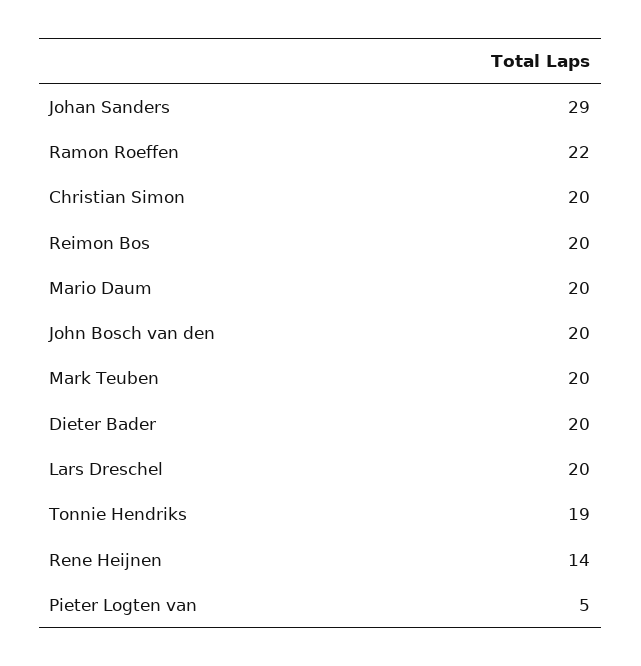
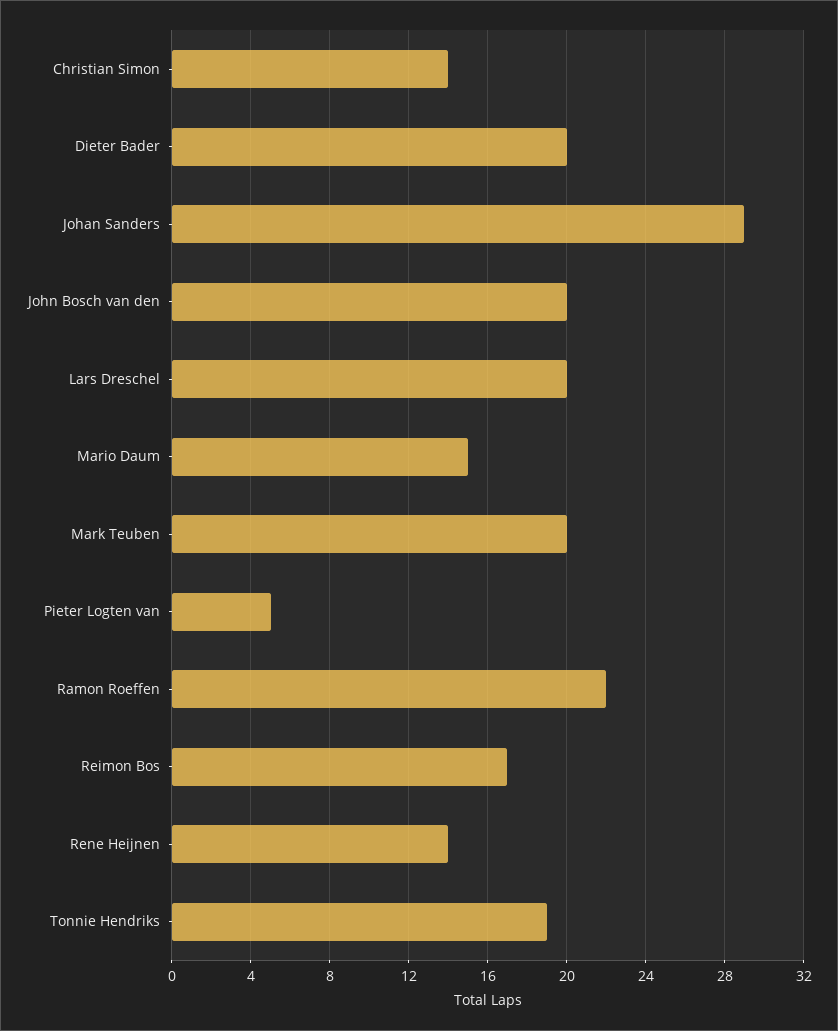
  {
    "Johan Sanders": 29,
    "Ramon Roeffen": 22,
-   "Christian Simon": 20,
+   "Christian Simon": 14,
-   "Reimon Bos": 20,
+   "Reimon Bos": 17,
-   "Mario Daum": 20,
+   "Mario Daum": 15,
    "John Bosch van den": 20,
    "Mark Teuben": 20,
    "Dieter Bader": 20,
    "Lars Dreschel": 20,
    "Tonnie Hendriks": 19,
    "Rene Heijnen": 14,
    "Pieter Logten van": 5
  }

